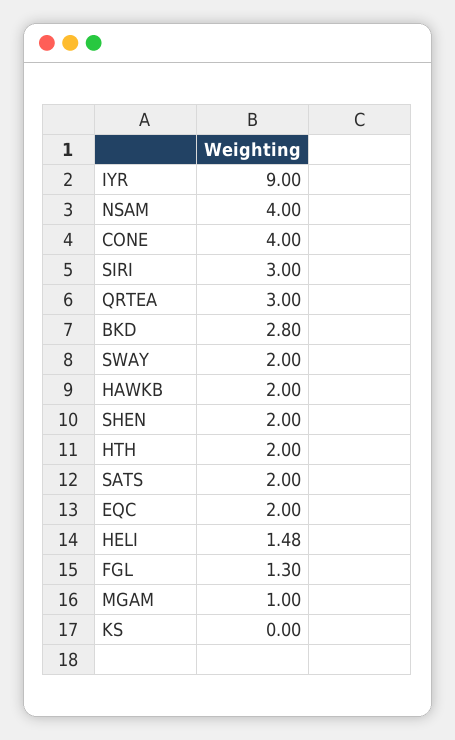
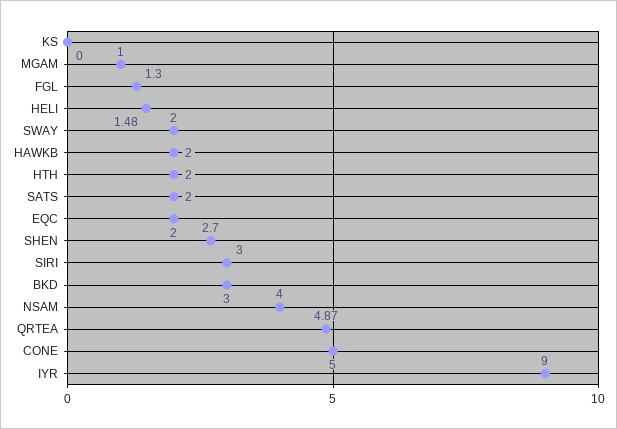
  {
    "IYR": 9,
    "NSAM": 4,
-   "CONE": 4,
+   "CONE": 5,
    "SIRI": 3,
-   "QRTEA": 3,
+   "QRTEA": 4.87,
-   "BKD": 2.8,
+   "BKD": 3,
    "SWAY": 2,
    "HAWKB": 2,
-   "SHEN": 2,
+   "SHEN": 2.7,
    "HTH": 2,
    "SATS": 2,
    "EQC": 2,
    "HELI": 1.48,
    "FGL": 1.3,
    "MGAM": 1,
    "KS": 0
  }

